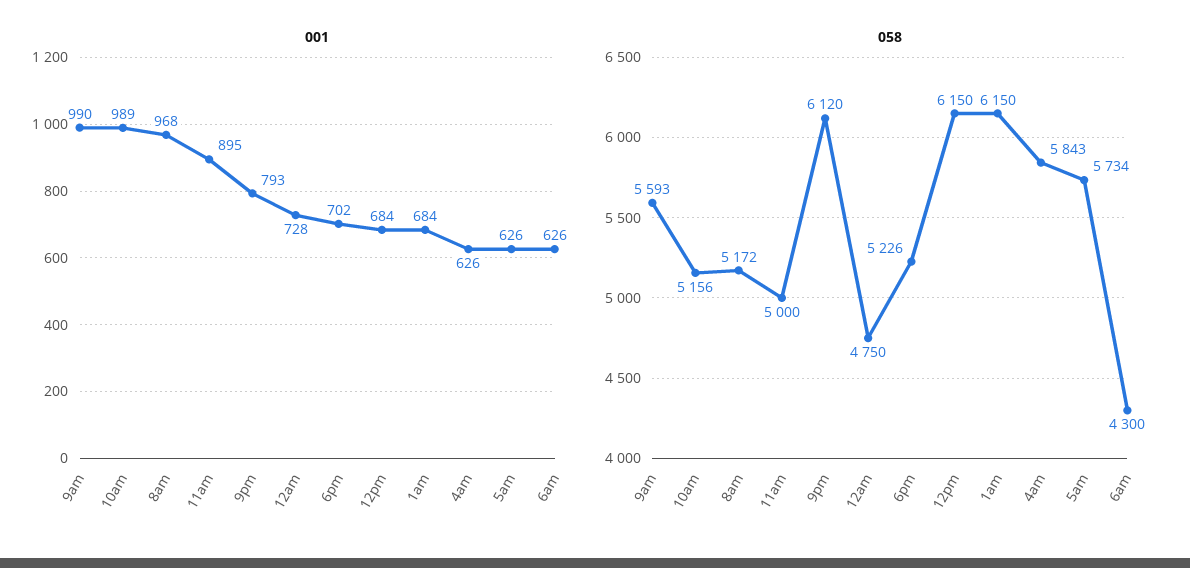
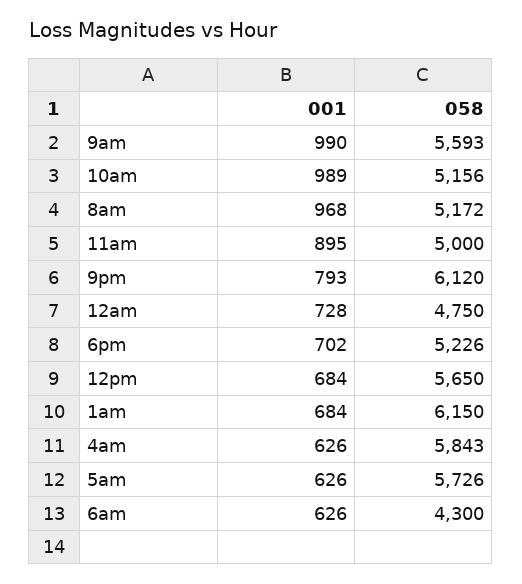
  {
    "001": {
      "9am": 990,
      "10am": 989,
      "8am": 968,
      "11am": 895,
      "9pm": 793,
      "12am": 728,
      "6pm": 702,
      "12pm": 684,
      "1am": 684,
      "4am": 626,
      "5am": 626,
      "6am": 626
    },
    "058": {
      "9am": 5593,
      "10am": 5156,
      "8am": 5172,
      "11am": 5000,
      "9pm": 6120,
      "12am": 4750,
      "6pm": 5226,
-     "12pm": 6150,
+     "12pm": 5650,
      "1am": 6150,
      "4am": 5843,
-     "5am": 5734,
+     "5am": 5726,
      "6am": 4300
    }
  }

